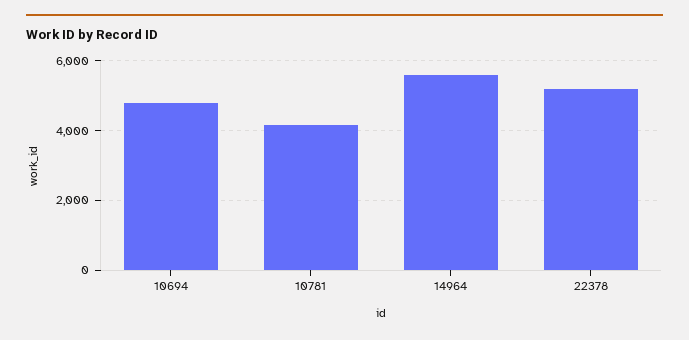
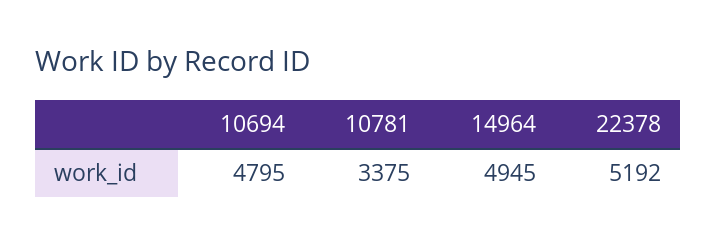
  {
    "10694": 4795,
-   "10781": 4200,
+   "10781": 3375,
-   "14964": 5600,
+   "14964": 4945,
    "22378": 5192
  }

